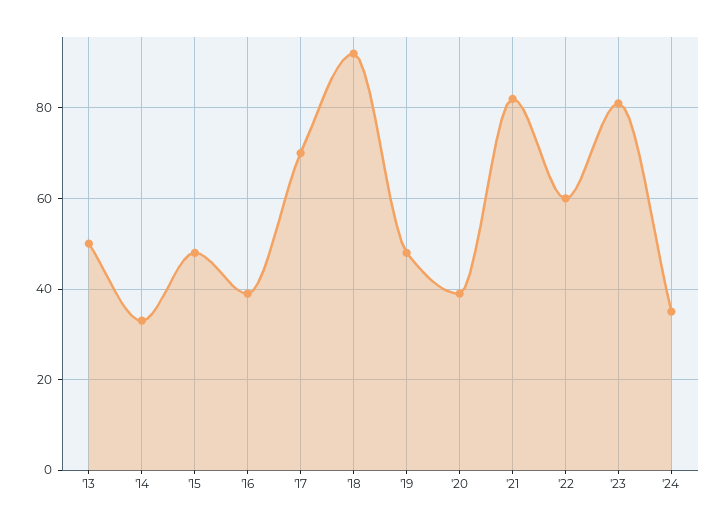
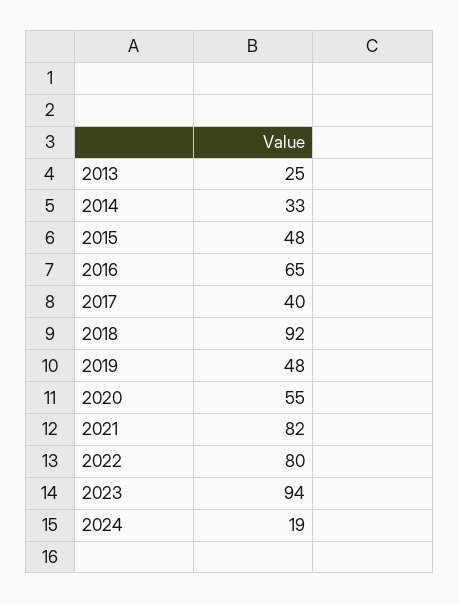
  {
-   "'13": 50,
+   "'13": 25,
    "'14": 33,
    "'15": 48,
-   "'16": 40,
+   "'16": 65,
-   "'17": 70,
+   "'17": 40,
    "'18": 92,
    "'19": 48,
-   "'20": 40,
+   "'20": 55,
    "'21": 82,
-   "'22": 60,
+   "'22": 80,
-   "'23": 80,
+   "'23": 94,
-   "'24": 35
+   "'24": 19
  }

